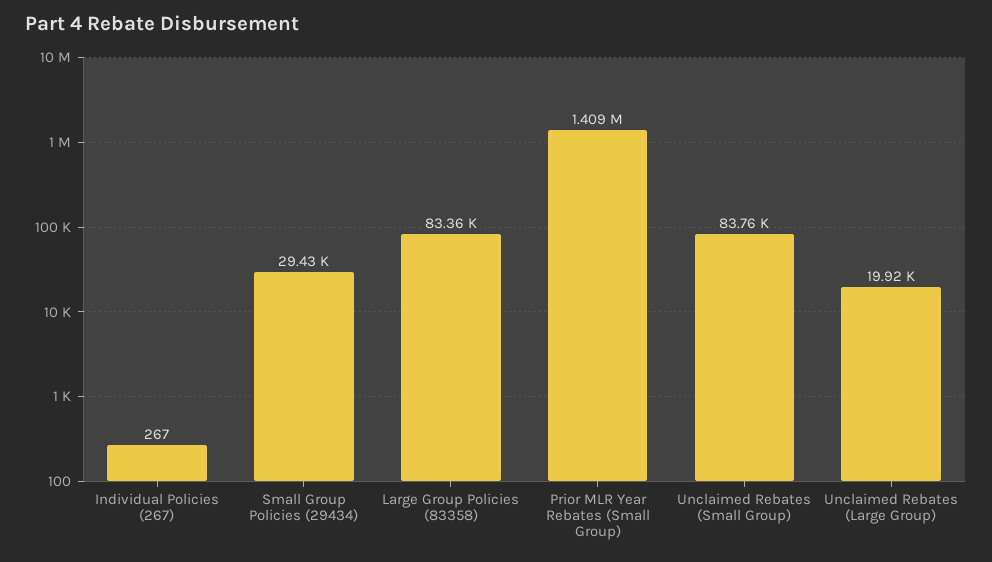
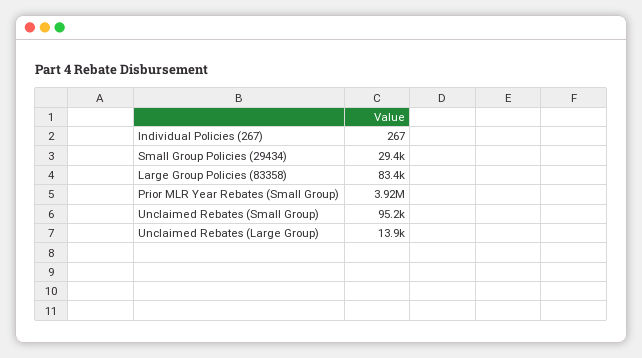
  {
    "Individual Policies (267)": 267,
    "Small Group Policies (29434)": 29430,
    "Large Group Policies (83358)": 83360,
-   "Prior MLR Year Rebates (Small Group)": 1409000,
+   "Prior MLR Year Rebates (Small Group)": 3920000,
-   "Unclaimed Rebates (Small Group)": 83760,
+   "Unclaimed Rebates (Small Group)": 95200,
-   "Unclaimed Rebates (Large Group)": 19920
+   "Unclaimed Rebates (Large Group)": 13900
  }

